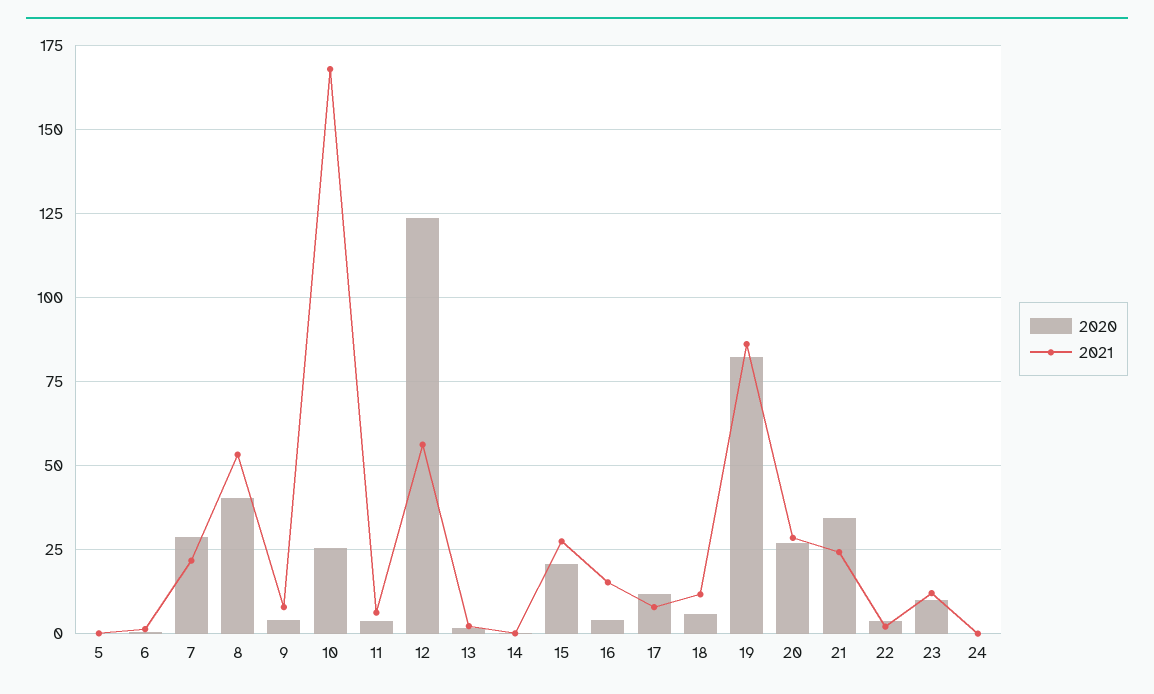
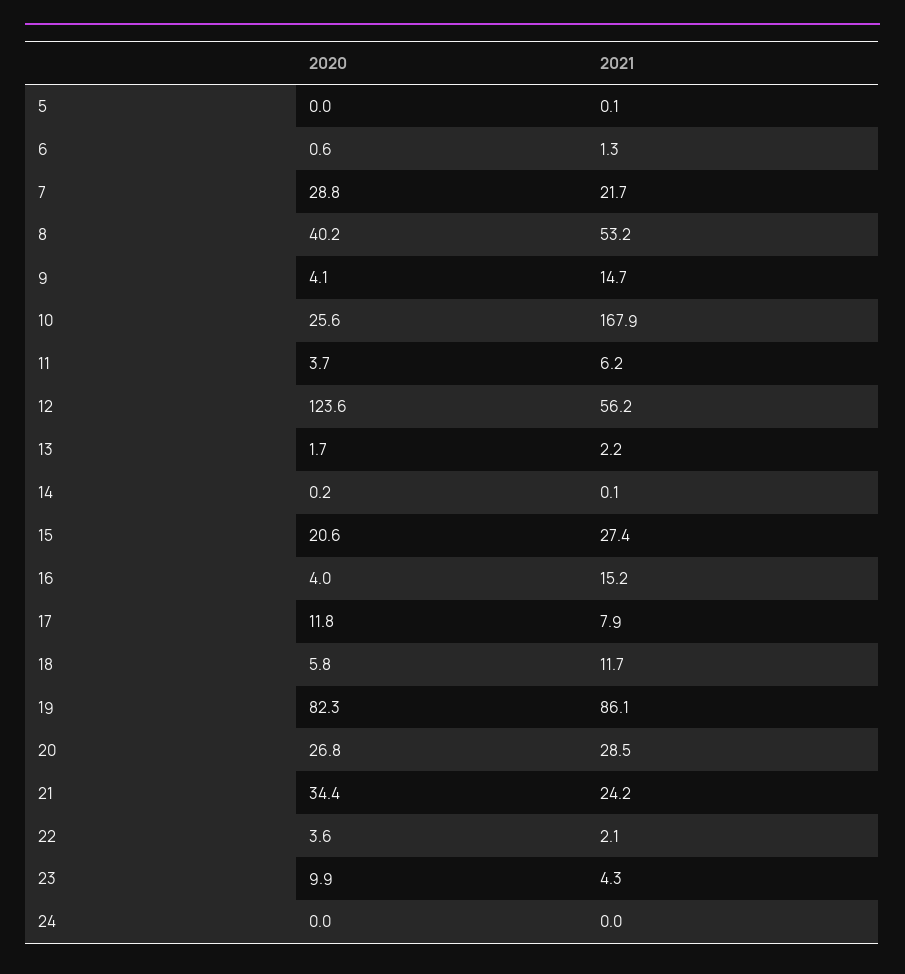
  {
    "2020": {
      "5": 0,
      "6": 0.6,
      "7": 28.8,
      "8": 40.2,
      "9": 4.1,
      "10": 25.6,
      "11": 3.7,
      "12": 123.6,
      "13": 1.7,
      "14": 0.2,
      "15": 20.6,
      "16": 4,
      "17": 11.8,
      "18": 5.8,
      "19": 82.3,
      "20": 26.8,
      "21": 34.4,
      "22": 3.6,
      "23": 9.9,
      "24": 0
    },
    "2021": {
      "5": 0.1,
      "6": 1.3,
      "7": 21.7,
      "8": 53.2,
-     "9": 7.5,
+     "9": 14.7,
      "10": 167.9,
      "11": 6.2,
      "12": 56.2,
      "13": 2.2,
      "14": 0.1,
      "15": 27.4,
      "16": 15.2,
      "17": 7.9,
      "18": 11.7,
      "19": 86.1,
      "20": 28.5,
      "21": 24.2,
      "22": 2.1,
-     "23": 12.5,
+     "23": 4.3,
      "24": 0
    }
  }

